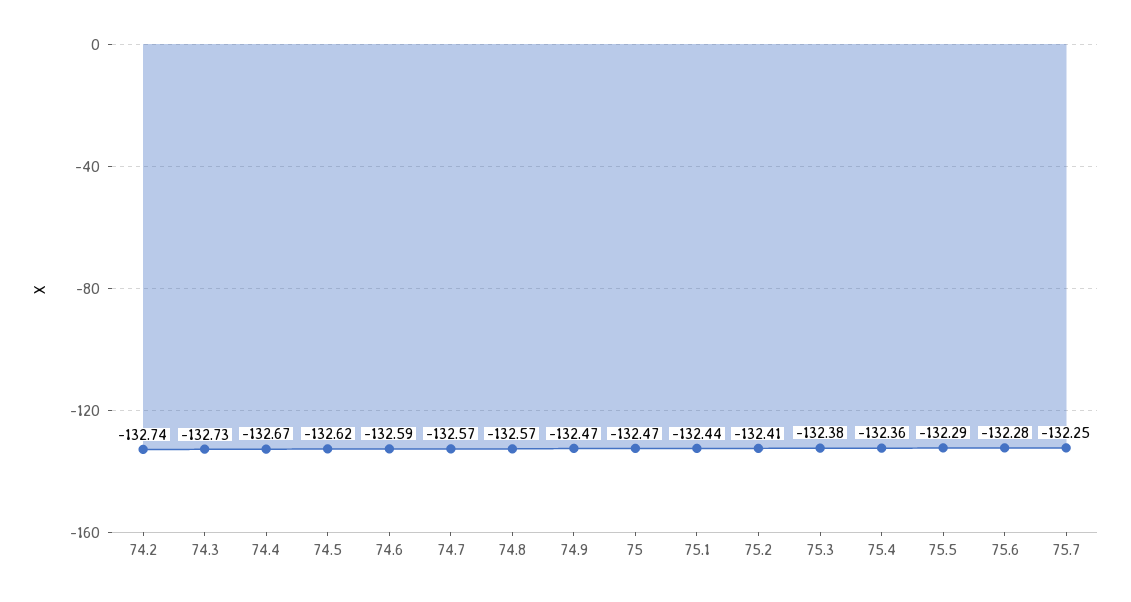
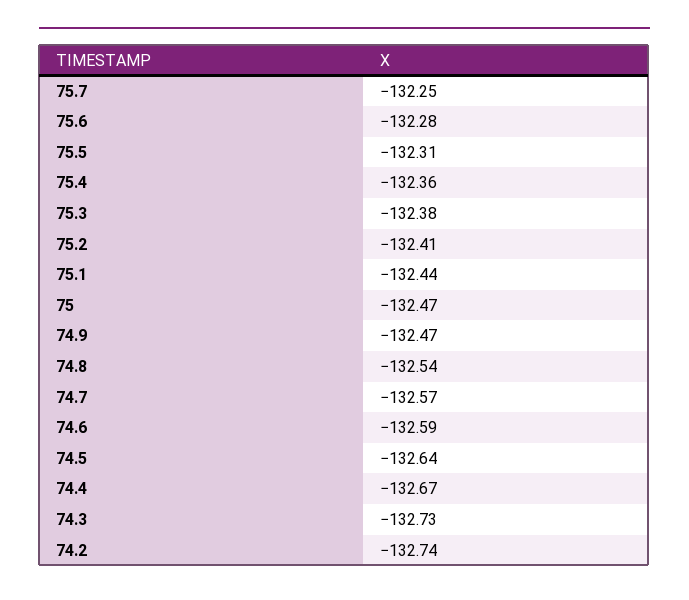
  {
    "74.2": -132.74,
    "74.3": -132.73,
    "74.4": -132.67,
-   "74.5": -132.62,
+   "74.5": -132.64,
    "74.6": -132.59,
    "74.7": -132.57,
-   "74.8": -132.57,
+   "74.8": -132.54,
    "74.9": -132.47,
    "75": -132.47,
    "75.1": -132.44,
    "75.2": -132.41,
    "75.3": -132.38,
    "75.4": -132.36,
-   "75.5": -132.29,
+   "75.5": -132.31,
    "75.6": -132.28,
    "75.7": -132.25
  }

